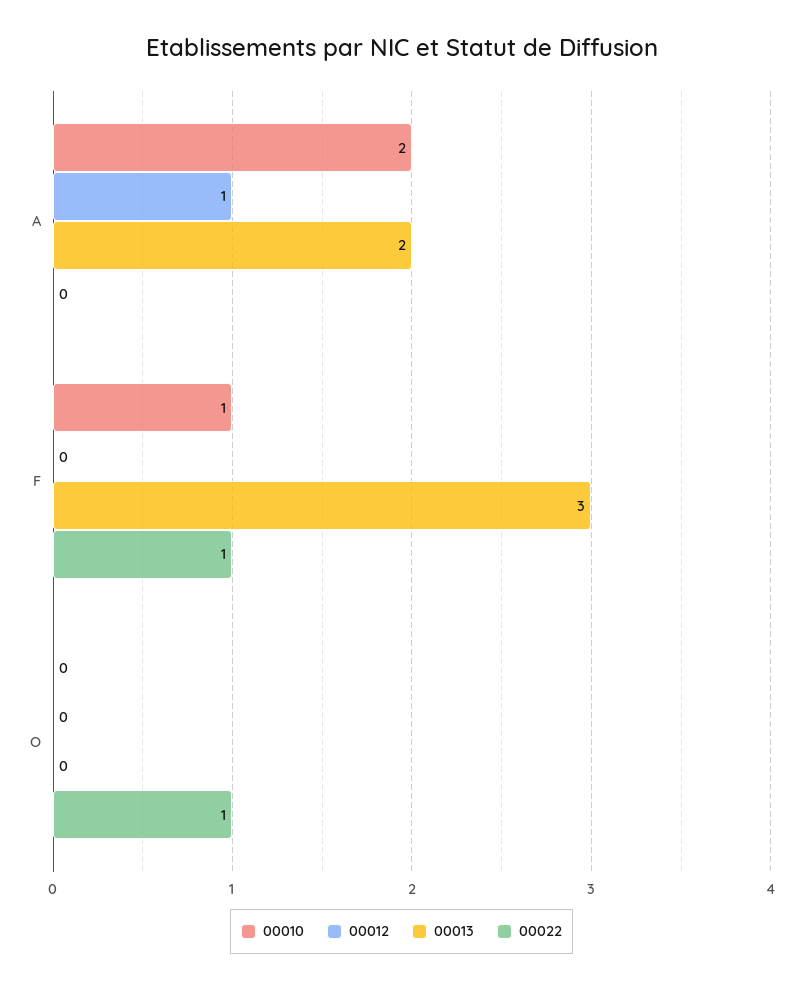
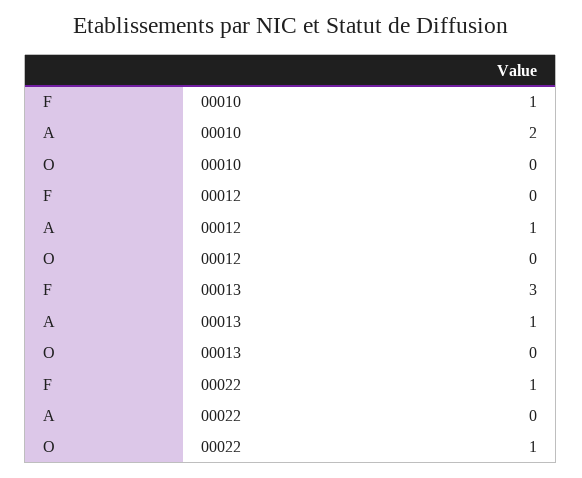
  {
    "00010": {
      "A": 2,
      "F": 1,
      "O": 0
    },
    "00012": {
      "A": 1,
      "F": 0,
      "O": 0
    },
    "00013": {
-     "A": 2,
+     "A": 1,
      "F": 3,
      "O": 0
    },
    "00022": {
      "A": 0,
      "F": 1,
      "O": 1
    }
  }

